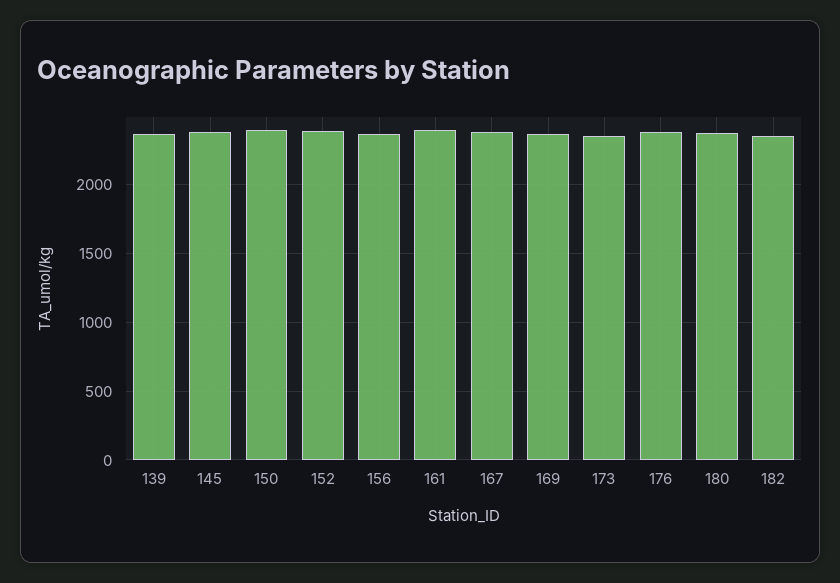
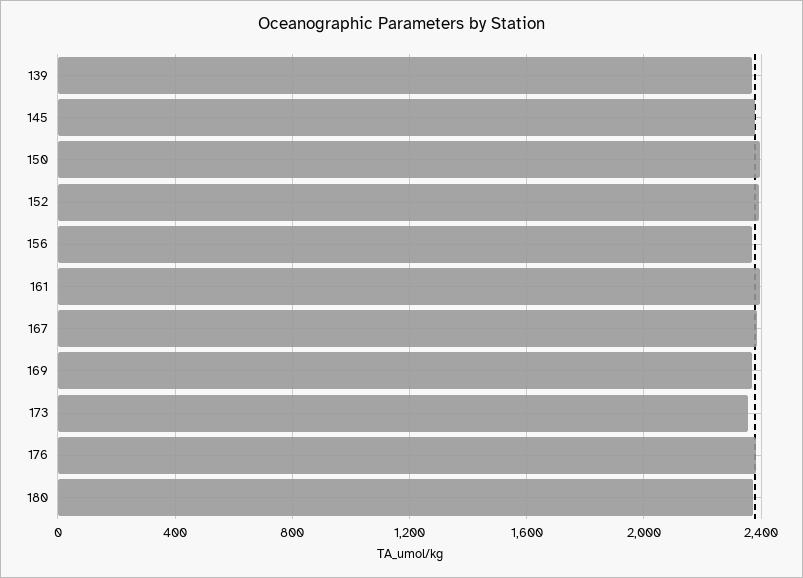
  {
    "139": 2350,
    "145": 2400,
    "150": 2400,
    "152": 2400,
    "156": 2350,
    "161": 2400,
    "167": 2400,
    "169": 2350,
    "173": 2350,
    "176": 2400,
-   "180": 2350,
+   "180": 2350
-   "182": 2350
  }

